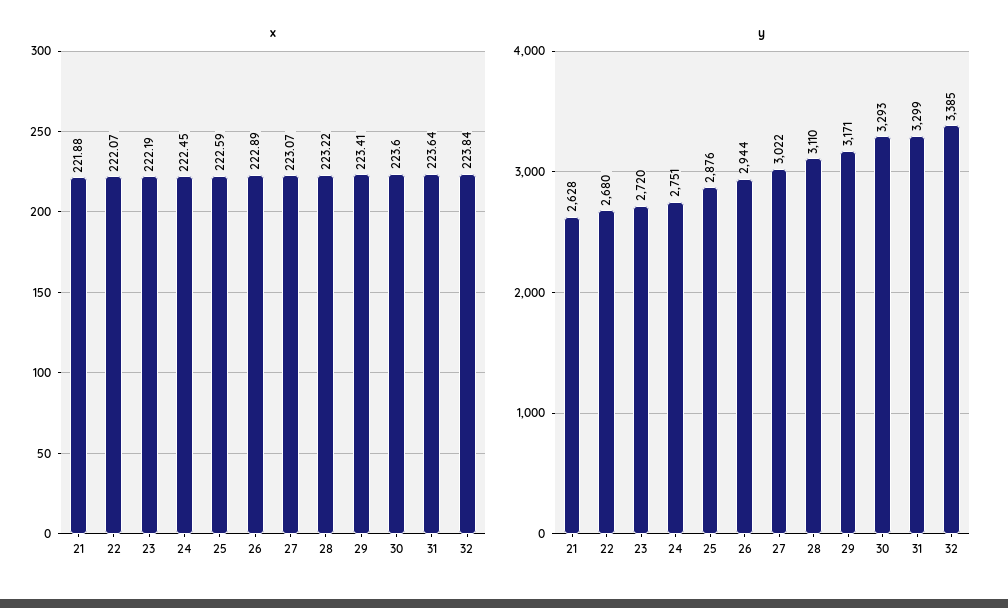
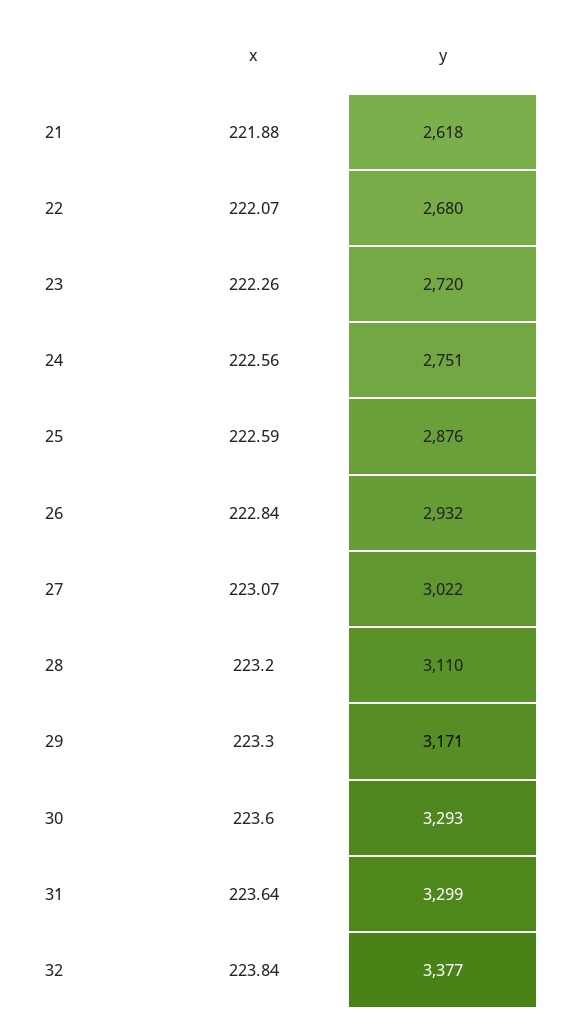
  {
    "x": {
      "21": 221.88,
      "22": 222.07,
-     "23": 222.19,
+     "23": 222.26,
-     "24": 222.45,
+     "24": 222.56,
      "25": 222.59,
-     "26": 222.89,
+     "26": 222.84,
      "27": 223.07,
-     "28": 223.22,
+     "28": 223.2,
-     "29": 223.41,
+     "29": 223.3,
      "30": 223.6,
      "31": 223.64,
      "32": 223.84
    },
    "y": {
-     "21": 2628,
+     "21": 2618,
      "22": 2680,
      "23": 2720,
      "24": 2751,
      "25": 2876,
-     "26": 2944,
+     "26": 2932,
      "27": 3022,
      "28": 3110,
      "29": 3171,
      "30": 3293,
      "31": 3299,
-     "32": 3385
+     "32": 3377
    }
  }

